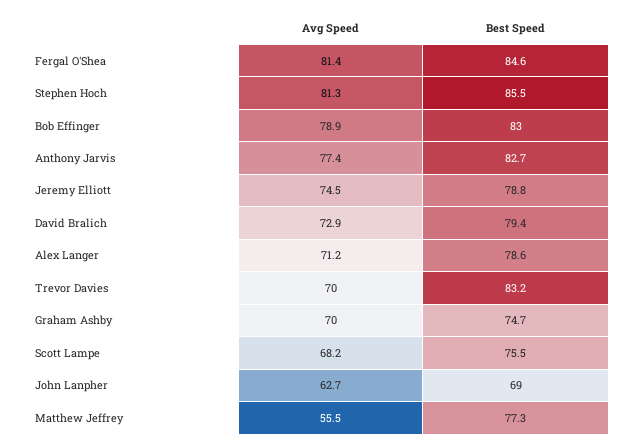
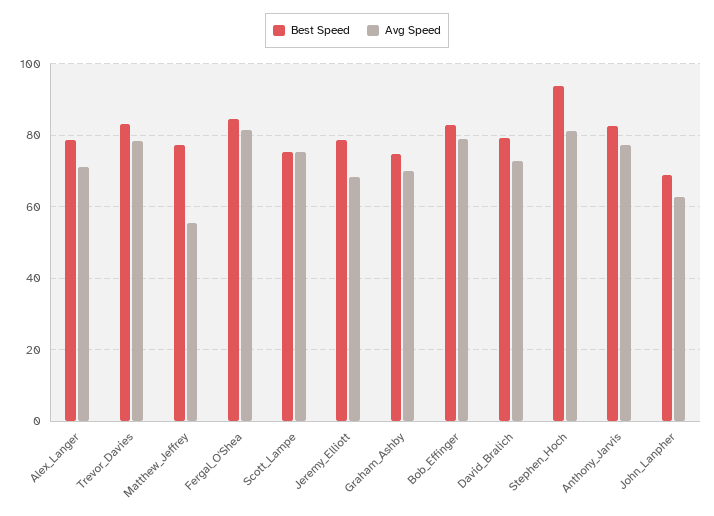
  {
    "Avg Speed": {
      "Fergal O'Shea": 81.4,
      "Stephen Hoch": 81.3,
      "Bob Effinger": 78.9,
      "Anthony Jarvis": 77.4,
-     "Jeremy Elliott": 74.5,
+     "Jeremy Elliott": 68,
      "David Bralich": 72.9,
      "Alex Langer": 71.2,
-     "Trevor Davies": 70,
+     "Trevor Davies": 78,
      "Graham Ashby": 70,
-     "Scott Lampe": 68.2,
+     "Scott Lampe": 76,
      "John Lanpher": 62.7,
      "Matthew Jeffrey": 55.5
    },
    "Best Speed": {
      "Fergal O'Shea": 84.6,
-     "Stephen Hoch": 85.5,
+     "Stephen Hoch": 94,
      "Bob Effinger": 83,
      "Anthony Jarvis": 82.7,
      "Jeremy Elliott": 78.8,
      "David Bralich": 79.4,
      "Alex Langer": 78.6,
      "Trevor Davies": 83.2,
      "Graham Ashby": 74.7,
      "Scott Lampe": 75.5,
      "John Lanpher": 69,
      "Matthew Jeffrey": 77.3
    }
  }

